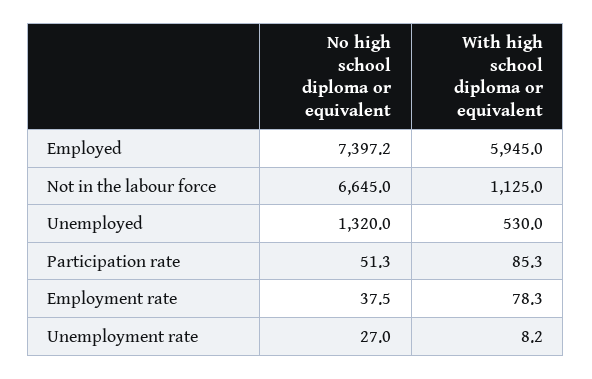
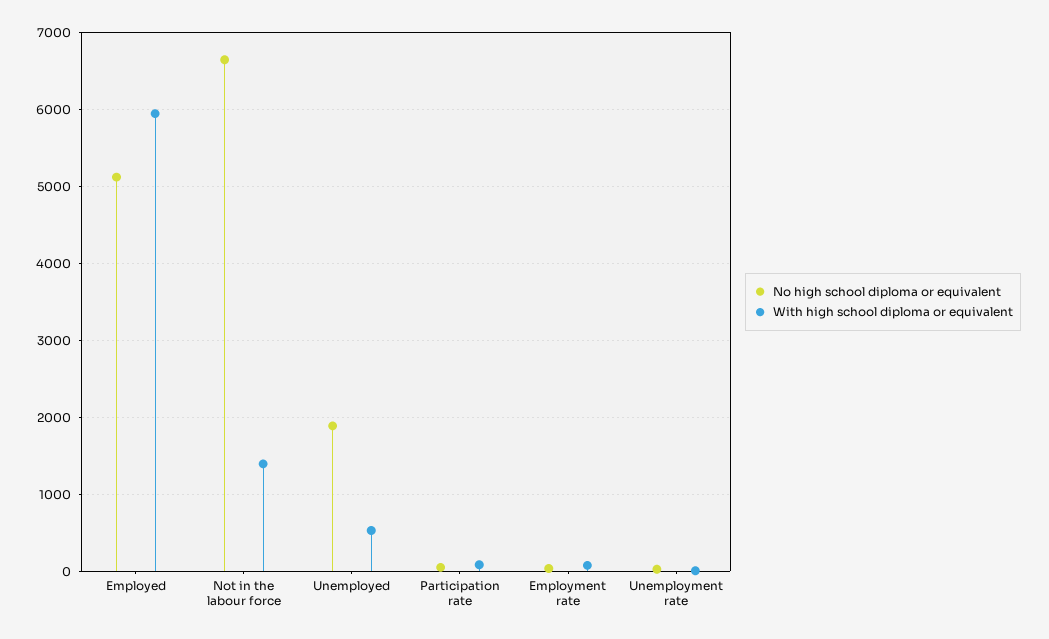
  {
    "No high school diploma or equivalent": {
-     "Employed": 7397.2,
+     "Employed": 5100,
      "Not in the labour force": 6645,
-     "Unemployed": 1320,
+     "Unemployed": 1900,
      "Participation rate": 51.3,
      "Employment rate": 37.5,
      "Unemployment rate": 27
    },
    "With high school diploma or equivalent": {
      "Employed": 5945,
-     "Not in the labour force": 1125,
+     "Not in the labour force": 1400,
      "Unemployed": 530,
      "Participation rate": 85.3,
      "Employment rate": 78.3,
      "Unemployment rate": 8.2
    }
  }

